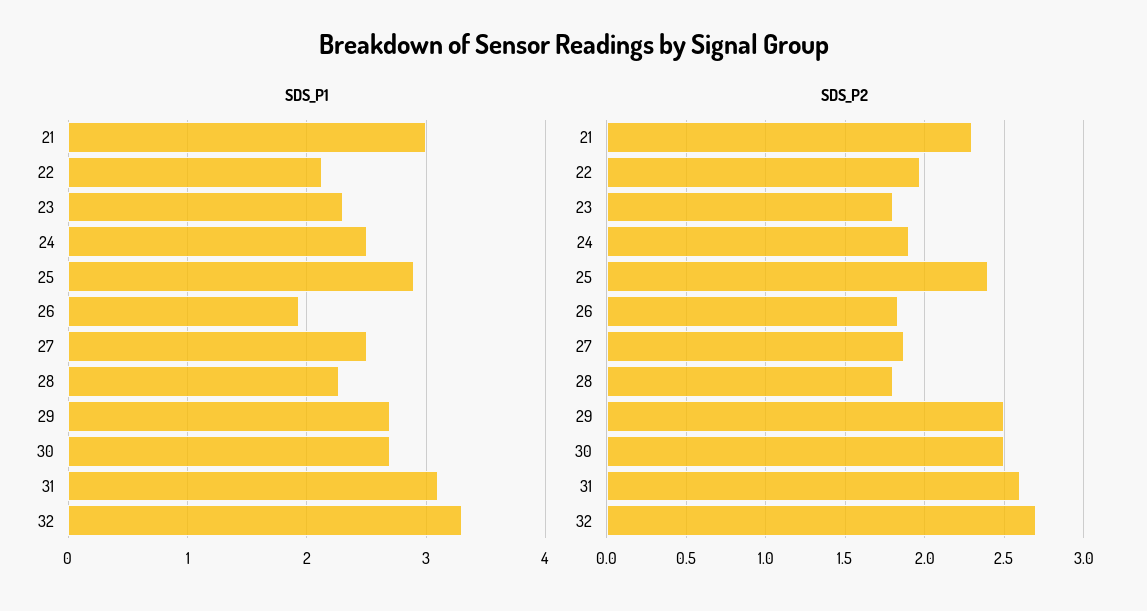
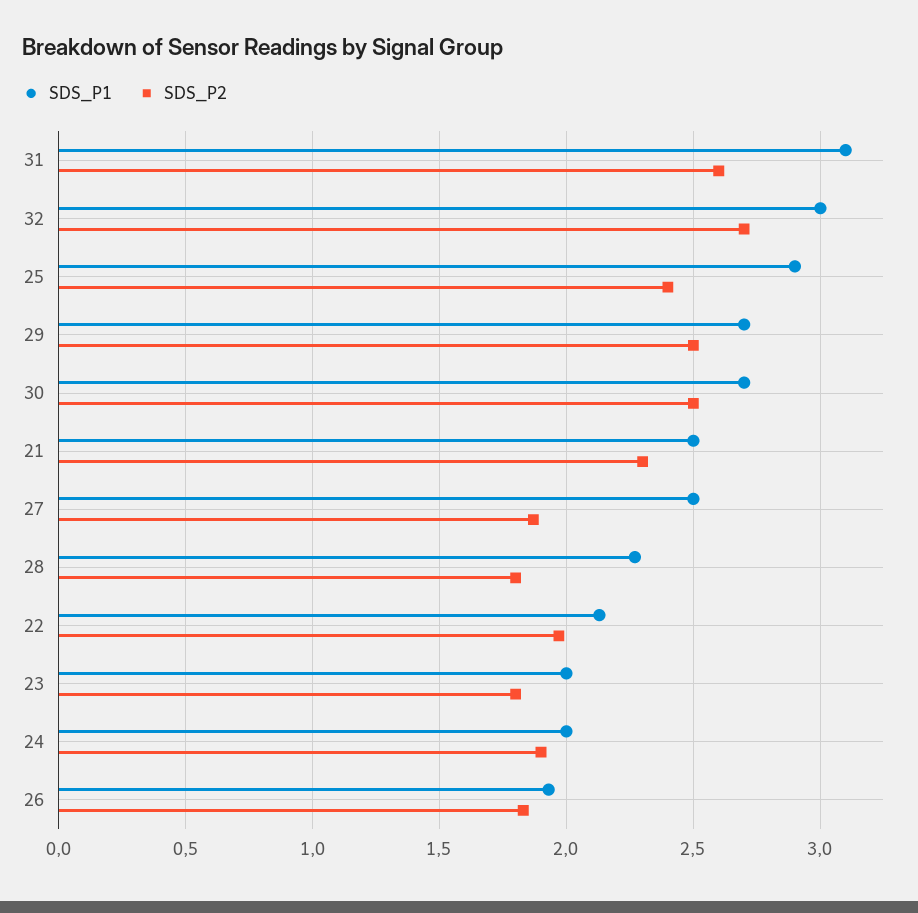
  {
    "SDS_P1": {
-     "21": 3,
+     "21": 2.5,
      "22": 2.15,
-     "23": 2.3,
+     "23": 2,
-     "24": 2.5,
+     "24": 2,
      "25": 2.9,
      "26": 1.95,
      "27": 2.5,
      "28": 2.25,
      "29": 2.7,
      "30": 2.7,
      "31": 3.1,
-     "32": 3.3
+     "32": 3
    },
    "SDS_P2": {
      "21": 2.3,
      "22": 1.95,
      "23": 1.8,
      "24": 1.9,
      "25": 2.4,
      "26": 1.85,
      "27": 1.85,
      "28": 1.8,
      "29": 2.5,
      "30": 2.5,
      "31": 2.6,
      "32": 2.7
    }
  }

